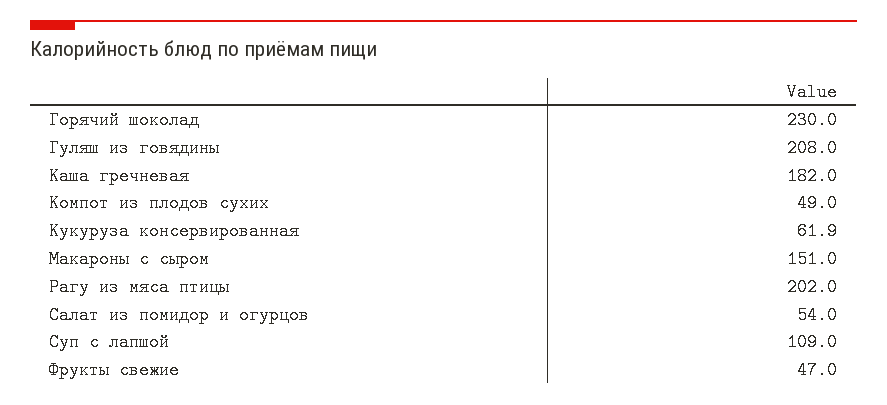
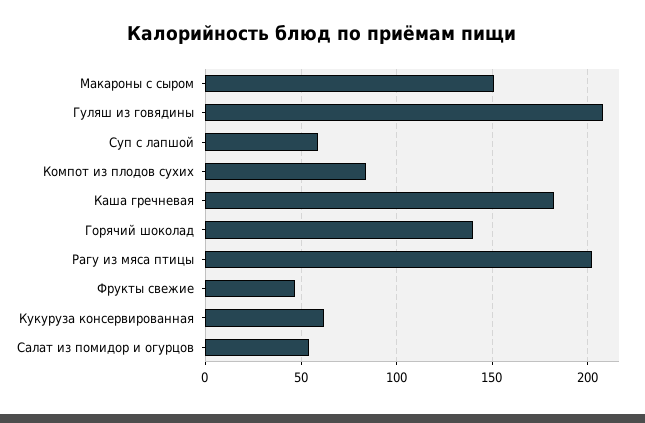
  {
-   "Горячий шоколад": 230,
+   "Горячий шоколад": 140,
    "Гуляш из говядины": 208,
    "Каша гречневая": 182,
-   "Компот из плодов сухих": 49,
+   "Компот из плодов сухих": 85,
    "Кукуруза консервированная": 61.9,
    "Макароны с сыром": 151,
    "Рагу из мяса птицы": 202,
    "Салат из помидор и огурцов": 54,
-   "Суп с лапшой": 109,
+   "Суп с лапшой": 60,
    "Фрукты свежие": 47
  }

